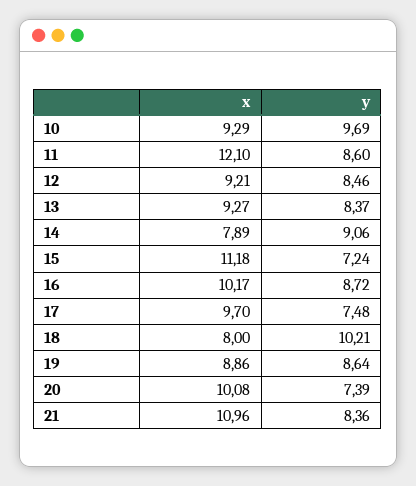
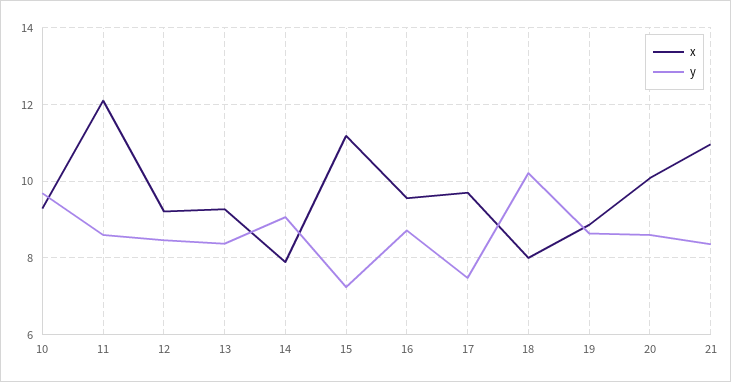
  {
    "x": {
      "10": 9.29,
      "11": 12.1,
      "12": 9.21,
      "13": 9.27,
      "14": 7.89,
      "15": 11.18,
-     "16": 10.17,
+     "16": 9.6,
      "17": 9.7,
      "18": 8,
      "19": 8.86,
      "20": 10.08,
      "21": 10.96
    },
    "y": {
      "10": 9.69,
      "11": 8.6,
      "12": 8.46,
      "13": 8.37,
      "14": 9.06,
      "15": 7.24,
      "16": 8.72,
      "17": 7.48,
      "18": 10.21,
      "19": 8.64,
-     "20": 7.39,
+     "20": 8.6,
      "21": 8.36
    }
  }

